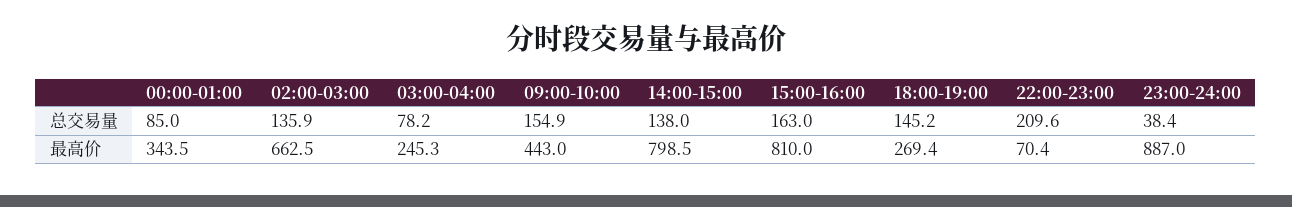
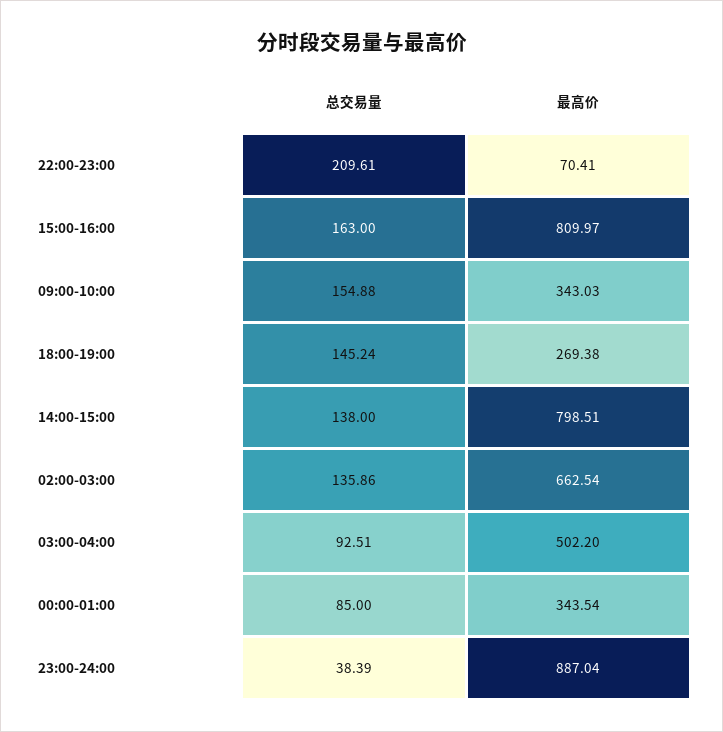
  {
    "00:00-01:00": {
      "总交易量": 85,
      "最高价": 343.54
    },
    "02:00-03:00": {
      "总交易量": 135.86,
      "最高价": 662.54
    },
    "03:00-04:00": {
-     "总交易量": 78.2,
+     "总交易量": 92.51,
-     "最高价": 245.3
+     "最高价": 502.2
    },
    "09:00-10:00": {
      "总交易量": 154.88,
-     "最高价": 443
+     "最高价": 343.03
    },
    "14:00-15:00": {
      "总交易量": 138,
      "最高价": 798.51
    },
    "15:00-16:00": {
      "总交易量": 163,
      "最高价": 809.97
    },
    "18:00-19:00": {
      "总交易量": 145.24,
      "最高价": 269.38
    },
    "22:00-23:00": {
      "总交易量": 209.61,
      "最高价": 70.41
    },
    "23:00-24:00": {
      "总交易量": 38.39,
      "最高价": 887.04
    }
  }

